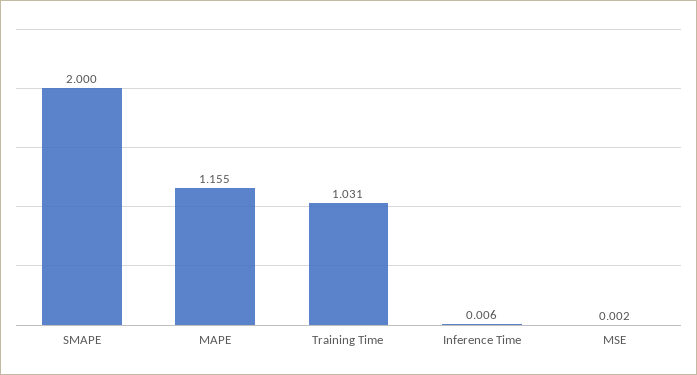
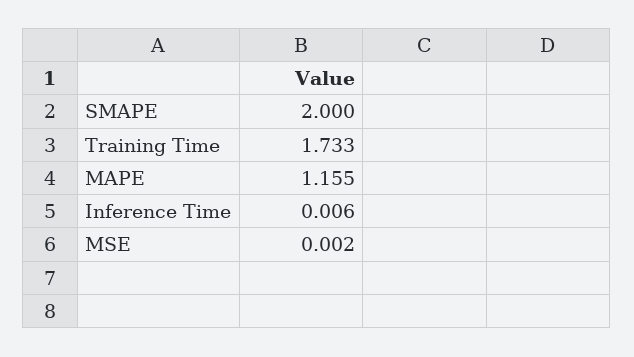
  {
    "SMAPE": 2,
    "MAPE": 1.155,
-   "Training Time": 1.031,
+   "Training Time": 1.733,
    "Inference Time": 0.006,
    "MSE": 0.002
  }

